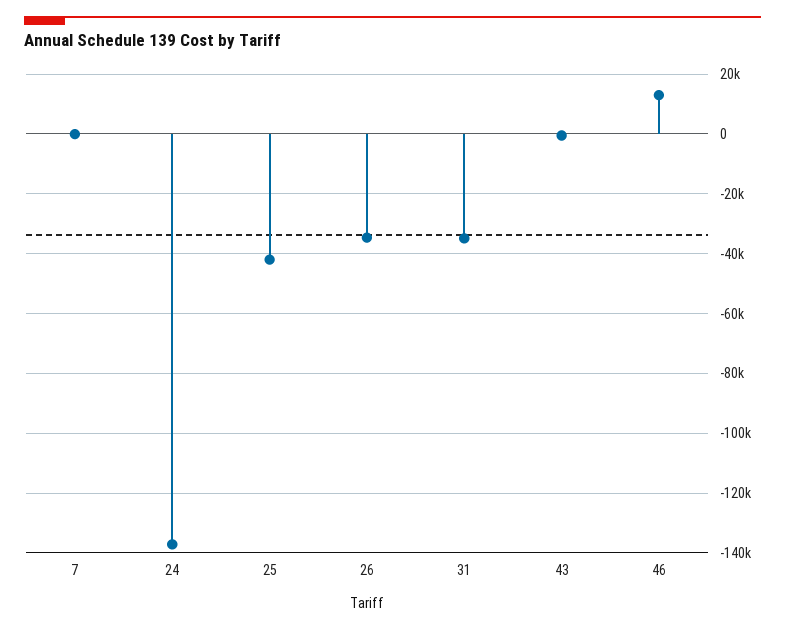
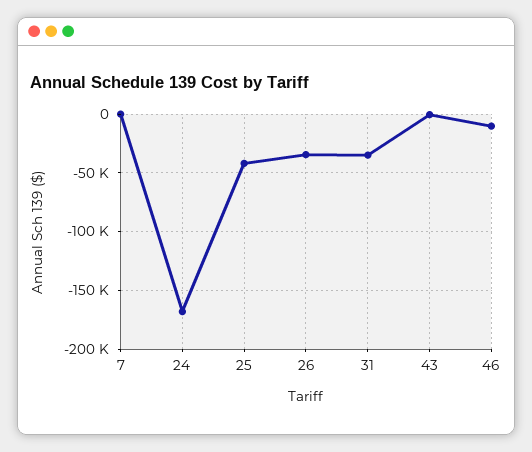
  {
    "7": 0,
-   "24": -137500,
+   "24": -170000,
    "25": -42500,
    "26": -35000,
    "31": -35000,
    "43": 0,
-   "46": 12500
+   "46": -10000
  }

